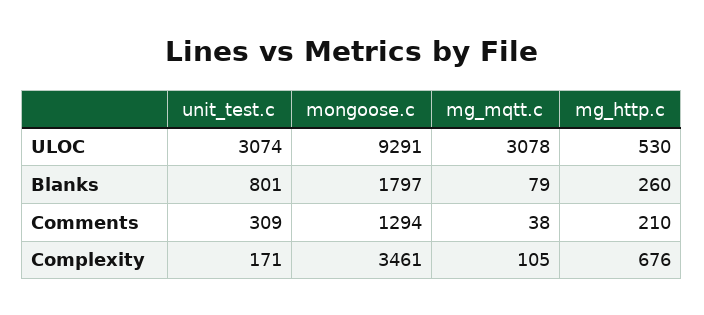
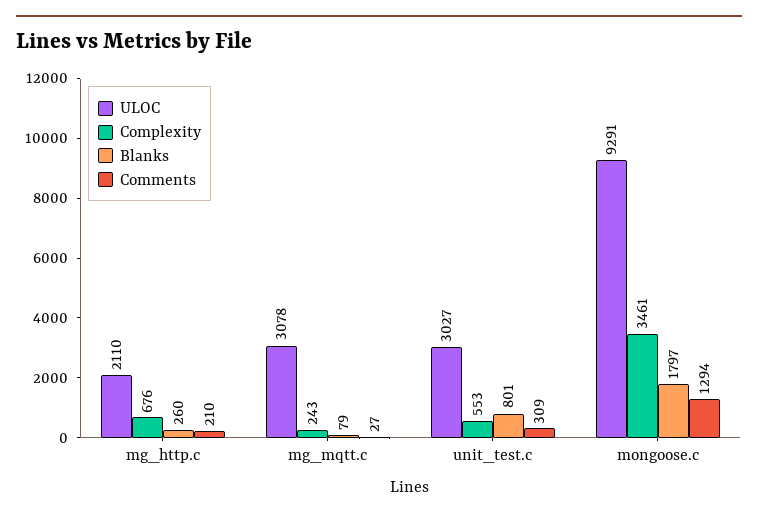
  {
    "ULOC": {
-     "unit_test.c": 3074,
+     "unit_test.c": 3027,
      "mongoose.c": 9291,
      "mg_mqtt.c": 3078,
-     "mg_http.c": 530
+     "mg_http.c": 2110
    },
    "Blanks": {
      "unit_test.c": 801,
      "mongoose.c": 1797,
      "mg_mqtt.c": 79,
      "mg_http.c": 260
    },
    "Comments": {
      "unit_test.c": 309,
      "mongoose.c": 1294,
-     "mg_mqtt.c": 38,
+     "mg_mqtt.c": 27,
      "mg_http.c": 210
    },
    "Complexity": {
-     "unit_test.c": 171,
+     "unit_test.c": 553,
      "mongoose.c": 3461,
-     "mg_mqtt.c": 105,
+     "mg_mqtt.c": 243,
      "mg_http.c": 676
    }
  }

